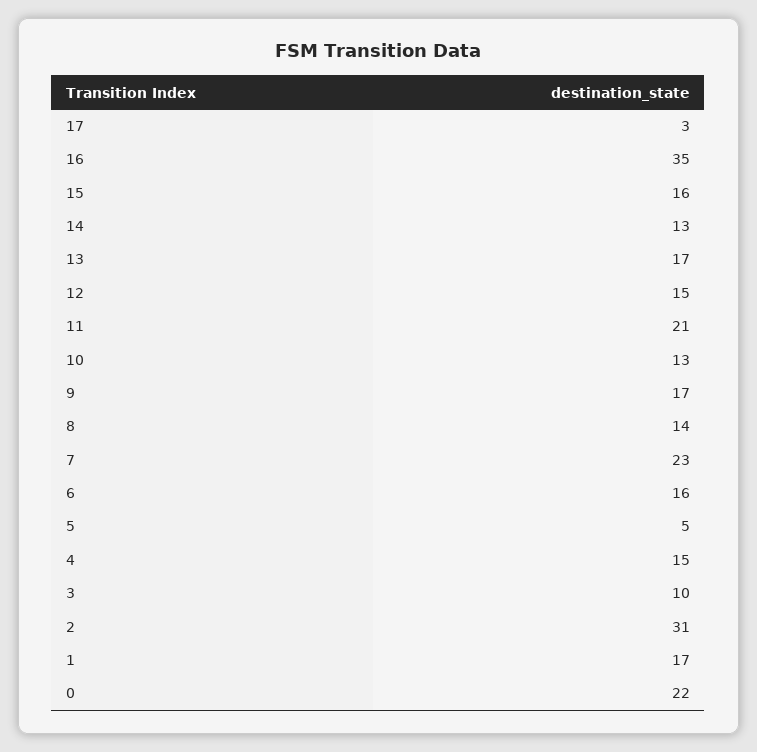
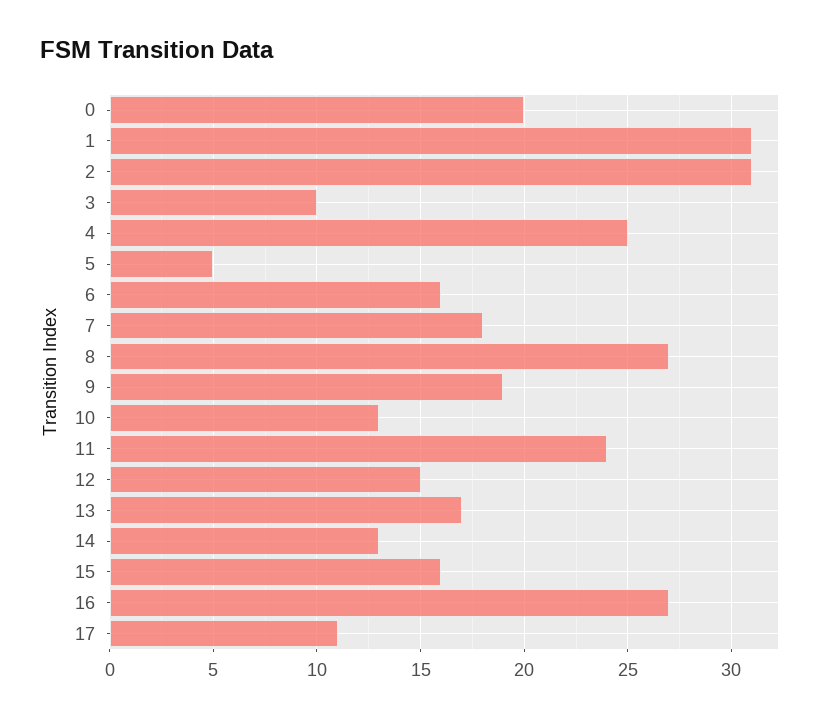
  {
-   "17": 3,
+   "17": 11,
-   "16": 35,
+   "16": 27,
    "15": 16,
    "14": 13,
    "13": 17,
    "12": 15,
-   "11": 21,
+   "11": 24,
    "10": 13,
-   "9": 17,
+   "9": 19,
-   "8": 14,
+   "8": 27,
-   "7": 23,
+   "7": 18,
    "6": 16,
    "5": 5,
-   "4": 15,
+   "4": 25,
    "3": 10,
    "2": 31,
-   "1": 17,
+   "1": 31,
-   "0": 22
+   "0": 20
  }

